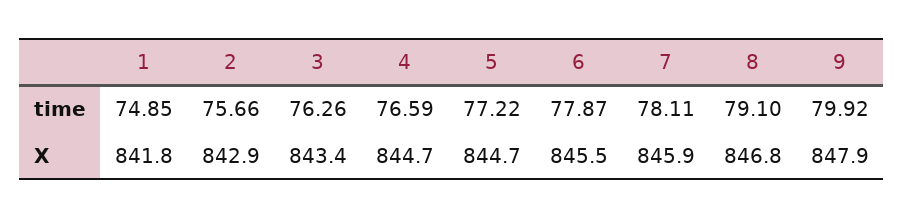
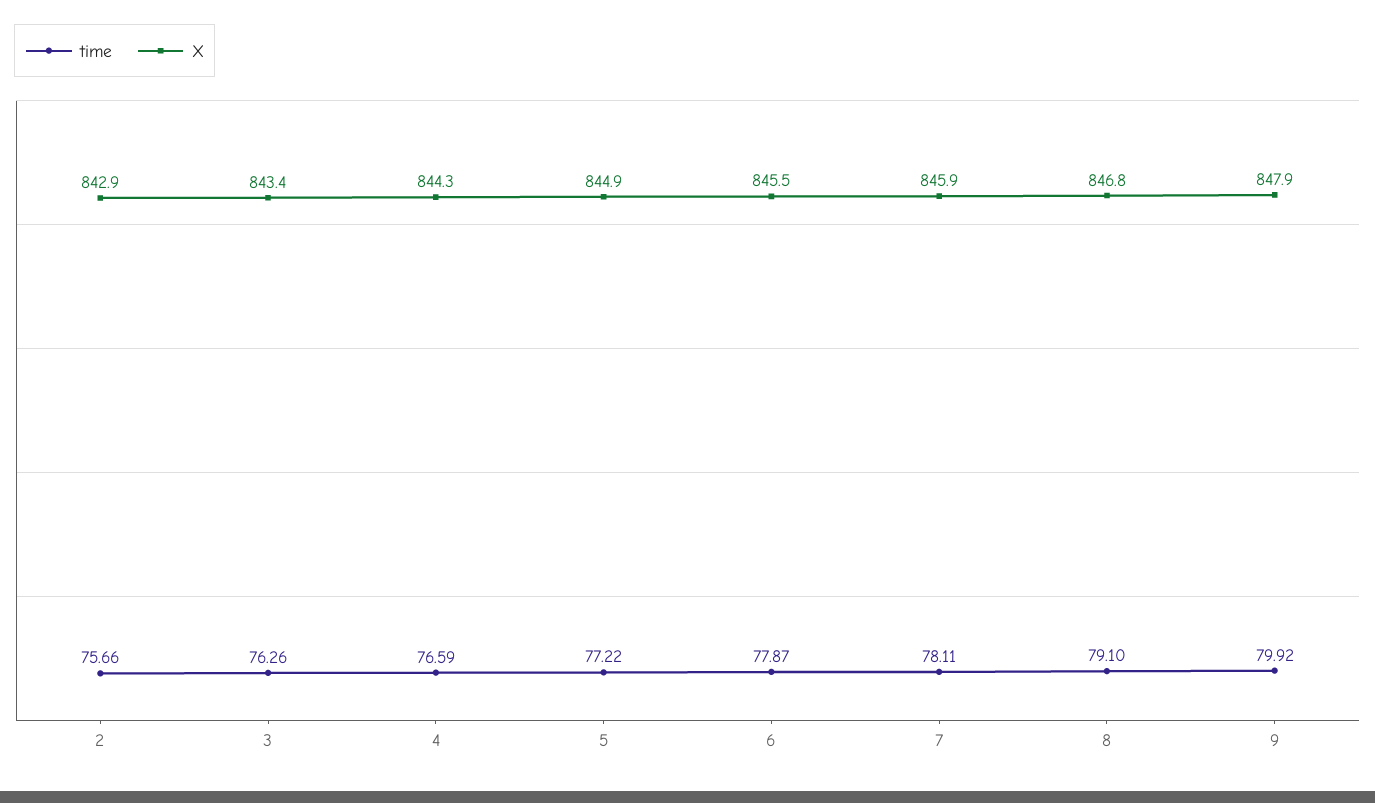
  {
    "time": {
-     "1": 74.85,
      "2": 75.66,
      "3": 76.26,
      "4": 76.59,
      "5": 77.22,
      "6": 77.87,
      "7": 78.11,
      "8": 79.1,
      "9": 79.92
    },
    "X": {
-     "1": 841.8,
      "2": 842.9,
      "3": 843.4,
-     "4": 844.7,
+     "4": 844.3,
-     "5": 844.7,
+     "5": 844.9,
      "6": 845.5,
      "7": 845.9,
      "8": 846.8,
      "9": 847.9
    }
  }

